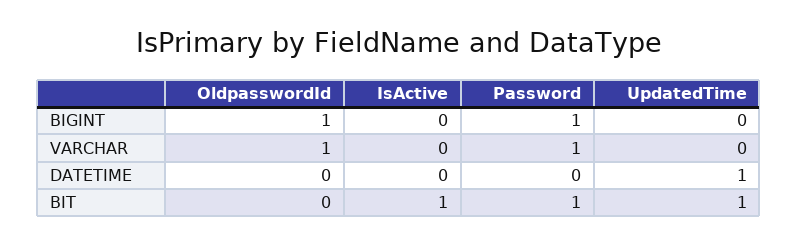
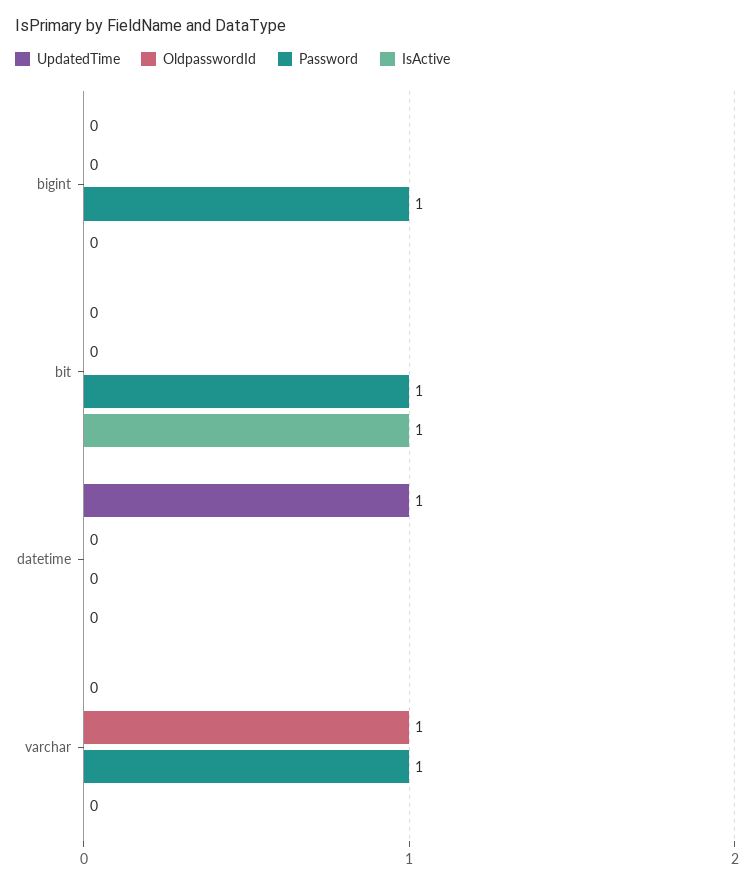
  {
    "OldpasswordId": {
-     "BIGINT": 1,
+     "BIGINT": 0,
      "VARCHAR": 1,
      "DATETIME": 0,
      "BIT": 0
    },
    "IsActive": {
      "BIGINT": 0,
      "VARCHAR": 0,
      "DATETIME": 0,
      "BIT": 1
    },
    "Password": {
      "BIGINT": 1,
      "VARCHAR": 1,
      "DATETIME": 0,
      "BIT": 1
    },
    "UpdatedTime": {
      "BIGINT": 0,
      "VARCHAR": 0,
      "DATETIME": 1,
-     "BIT": 1
+     "BIT": 0
    }
  }

